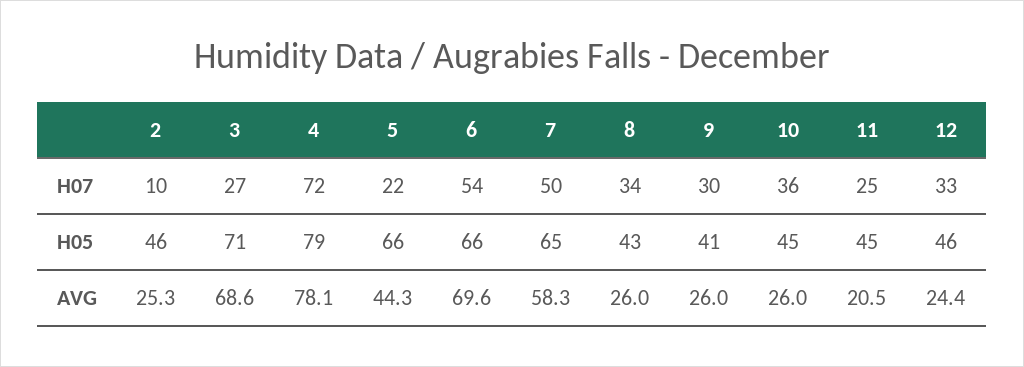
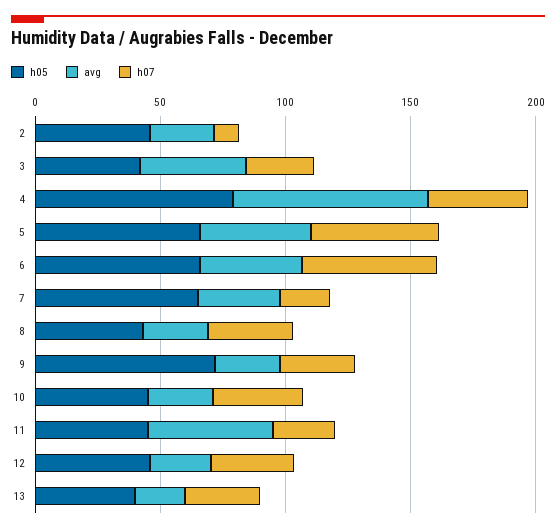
  {
    "H07": {
      "2": 10,
      "3": 27,
-     "4": 72,
+     "4": 40,
-     "5": 22,
+     "5": 50,
      "6": 54,
-     "7": 50,
+     "7": 20,
      "8": 34,
      "9": 30,
      "10": 36,
      "11": 25,
-     "12": 33
+     "12": 33,
+     "13": 30
    },
    "H05": {
      "2": 46,
-     "3": 71,
+     "3": 40,
      "4": 79,
      "5": 66,
      "6": 66,
      "7": 65,
      "8": 43,
-     "9": 41,
+     "9": 70,
      "10": 45,
      "11": 45,
-     "12": 46
+     "12": 46,
+     "13": 40
    },
    "AVG": {
      "2": 25.3,
-     "3": 68.6,
+     "3": 40,
      "4": 78.1,
      "5": 44.3,
-     "6": 69.6,
+     "6": 40,
-     "7": 58.3,
+     "7": 30,
      "8": 26,
      "9": 26,
      "10": 26,
-     "11": 20.5,
+     "11": 50,
-     "12": 24.4
+     "12": 24.4,
+     "13": 20
    }
  }

